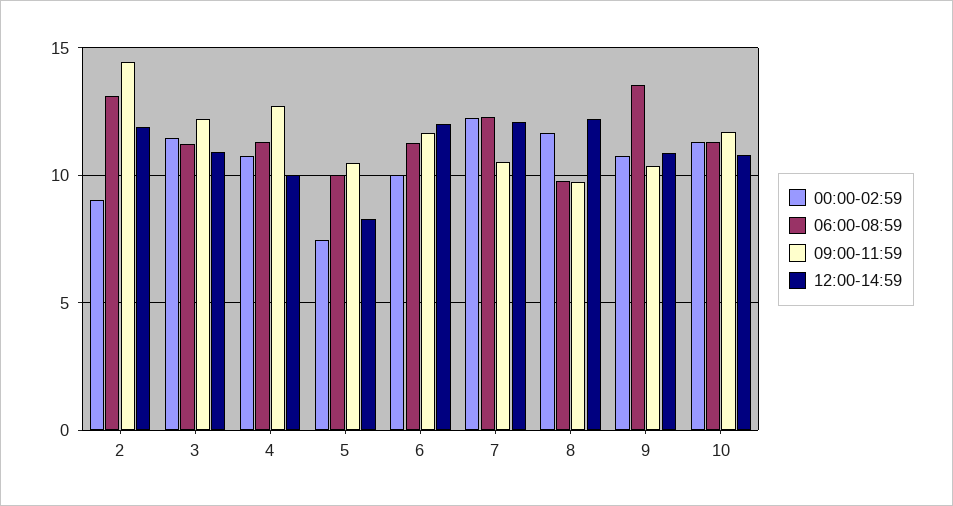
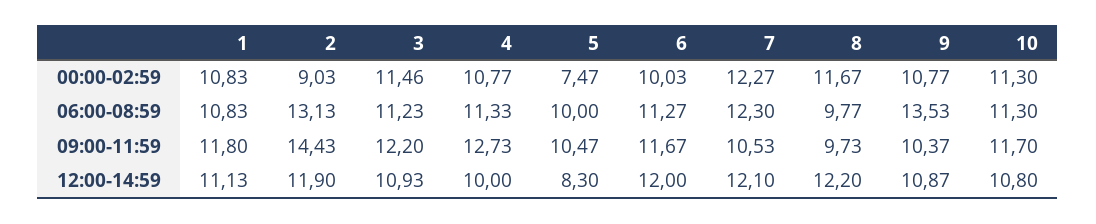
  {
    "00:00-02:59": {
      "2": 9.03,
      "3": 11.46,
      "4": 10.77,
      "5": 7.47,
      "6": 10.03,
      "7": 12.27,
      "8": 11.67,
      "9": 10.77,
-     "10": 11.3
+     "10": 11.3,
+     "1": 10.83
    },
    "06:00-08:59": {
      "2": 13.13,
      "3": 11.23,
      "4": 11.33,
      "5": 10,
      "6": 11.27,
      "7": 12.3,
      "8": 9.77,
      "9": 13.53,
-     "10": 11.3
+     "10": 11.3,
+     "1": 10.83
    },
    "09:00-11:59": {
      "2": 14.43,
      "3": 12.2,
      "4": 12.73,
      "5": 10.47,
      "6": 11.67,
      "7": 10.53,
      "8": 9.73,
      "9": 10.37,
-     "10": 11.7
+     "10": 11.7,
+     "1": 11.8
    },
    "12:00-14:59": {
      "2": 11.9,
      "3": 10.93,
      "4": 10,
      "5": 8.3,
      "6": 12,
      "7": 12.1,
      "8": 12.2,
      "9": 10.87,
-     "10": 10.8
+     "10": 10.8,
+     "1": 11.13
    }
  }

